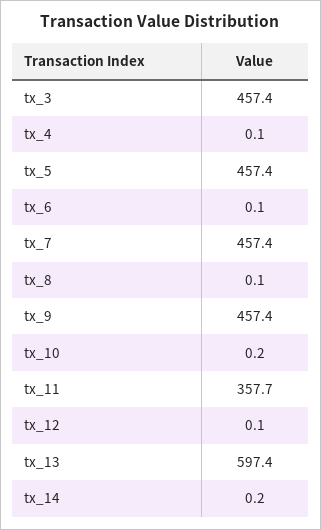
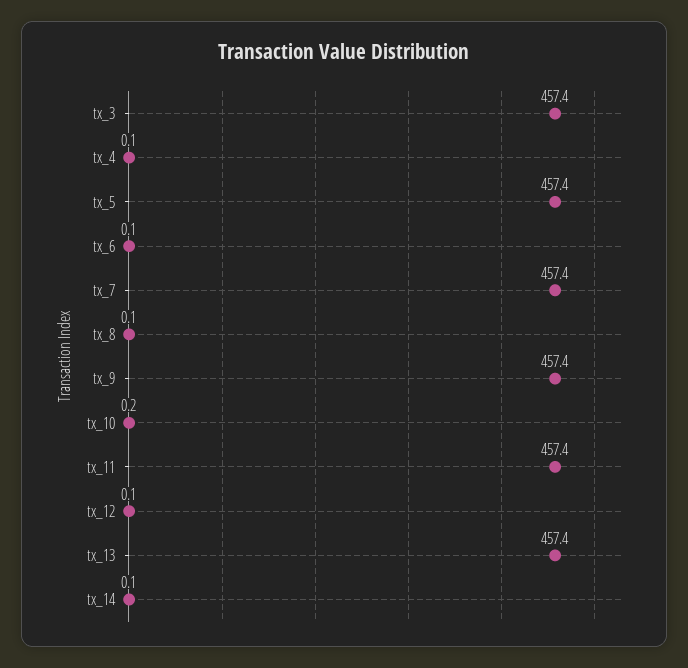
  {
    "tx_3": 457.4,
    "tx_4": 0.1,
    "tx_5": 457.4,
    "tx_6": 0.1,
    "tx_7": 457.4,
    "tx_8": 0.1,
    "tx_9": 457.4,
    "tx_10": 0.2,
-   "tx_11": 357.7,
+   "tx_11": 457.4,
    "tx_12": 0.1,
-   "tx_13": 597.4,
+   "tx_13": 457.4,
-   "tx_14": 0.2
+   "tx_14": 0.1
  }

